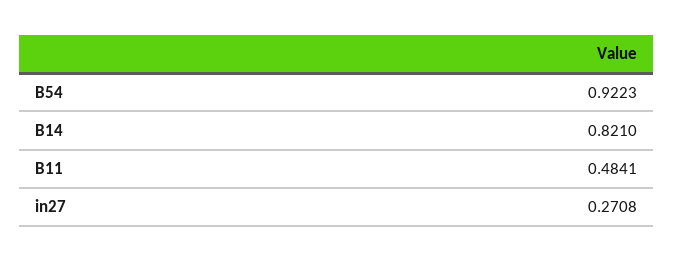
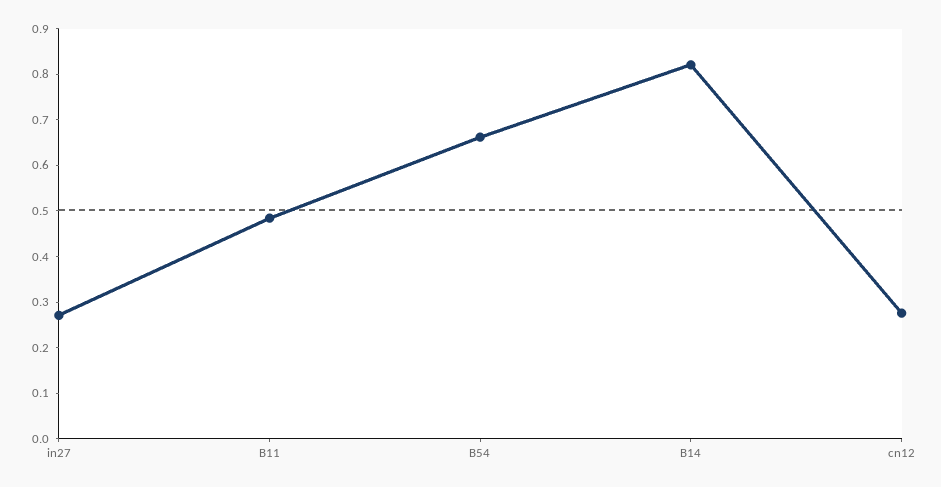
  {
-   "B54": 0.9223,
+   "B54": 0.66,
    "B14": 0.821,
    "B11": 0.4841,
-   "in27": 0.2708
+   "in27": 0.2708,
+   "cn12": 0.28
  }

